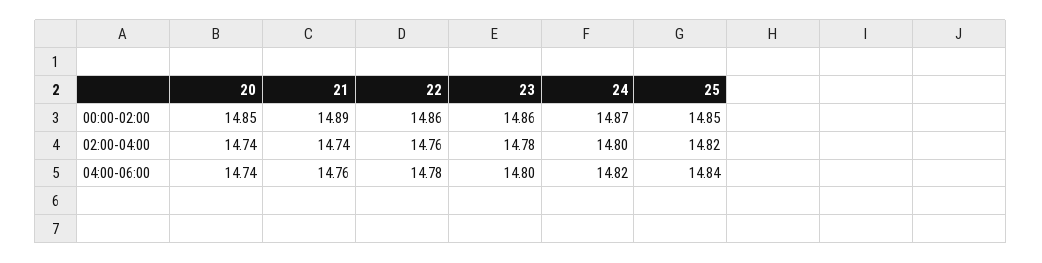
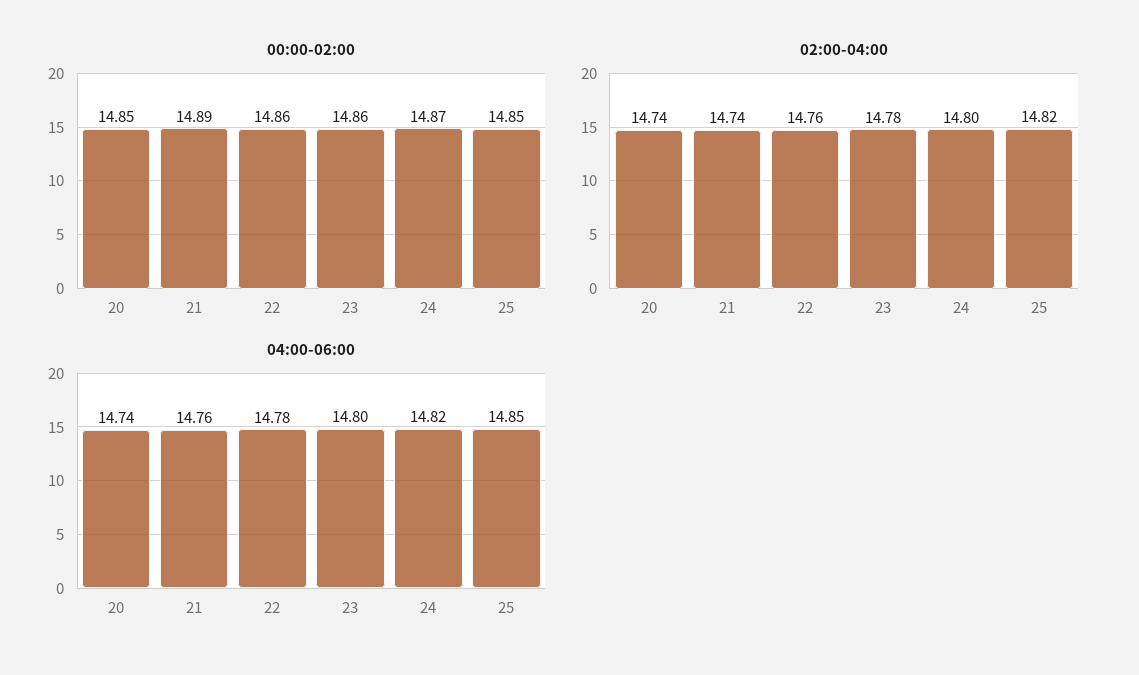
  {
    "00:00-02:00": {
      "20": 14.85,
      "21": 14.89,
      "22": 14.86,
      "23": 14.86,
      "24": 14.87,
      "25": 14.85
    },
    "02:00-04:00": {
      "20": 14.74,
      "21": 14.74,
      "22": 14.76,
      "23": 14.78,
      "24": 14.8,
      "25": 14.82
    },
    "04:00-06:00": {
      "20": 14.74,
      "21": 14.76,
      "22": 14.78,
      "23": 14.8,
      "24": 14.82,
-     "25": 14.84
+     "25": 14.85
    }
  }

